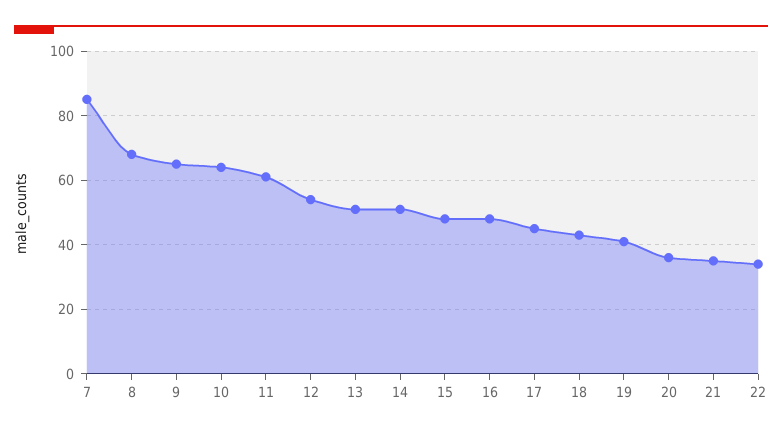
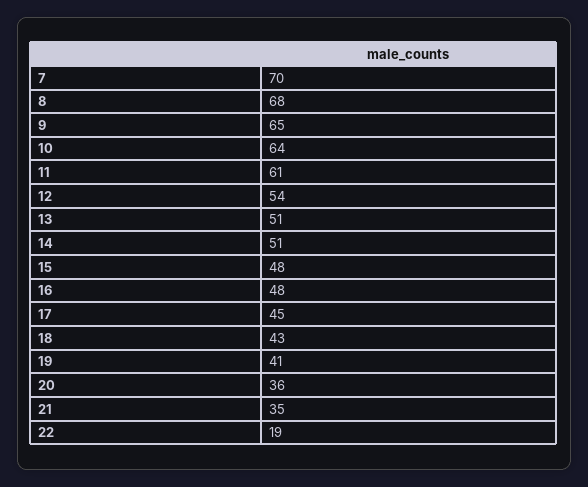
  {
-   "7": 85,
+   "7": 70,
    "8": 68,
    "9": 65,
    "10": 64,
    "11": 61,
    "12": 54,
    "13": 51,
    "14": 51,
    "15": 48,
    "16": 48,
    "17": 45,
    "18": 43,
    "19": 41,
    "20": 36,
    "21": 35,
-   "22": 35
+   "22": 19
  }

